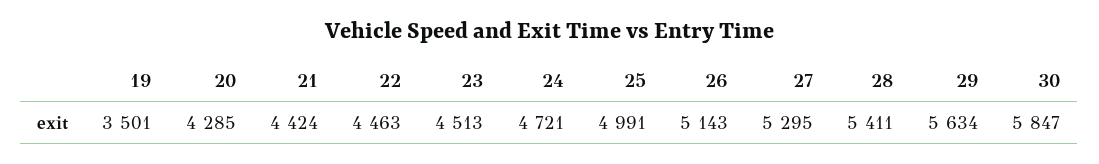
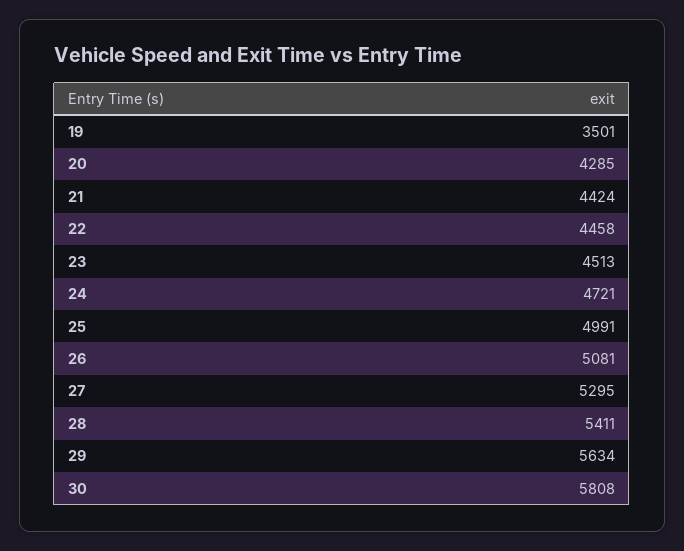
  {
    "19": 3501,
    "20": 4285,
    "21": 4424,
-   "22": 4463,
+   "22": 4458,
    "23": 4513,
    "24": 4721,
    "25": 4991,
-   "26": 5143,
+   "26": 5081,
    "27": 5295,
    "28": 5411,
    "29": 5634,
-   "30": 5847
+   "30": 5808
  }

